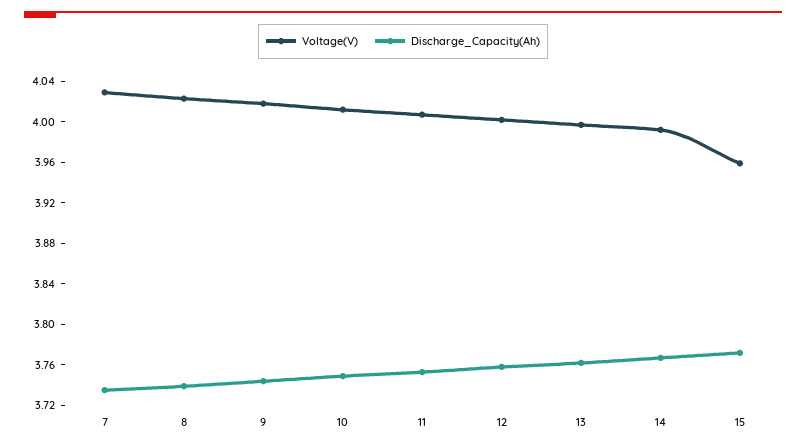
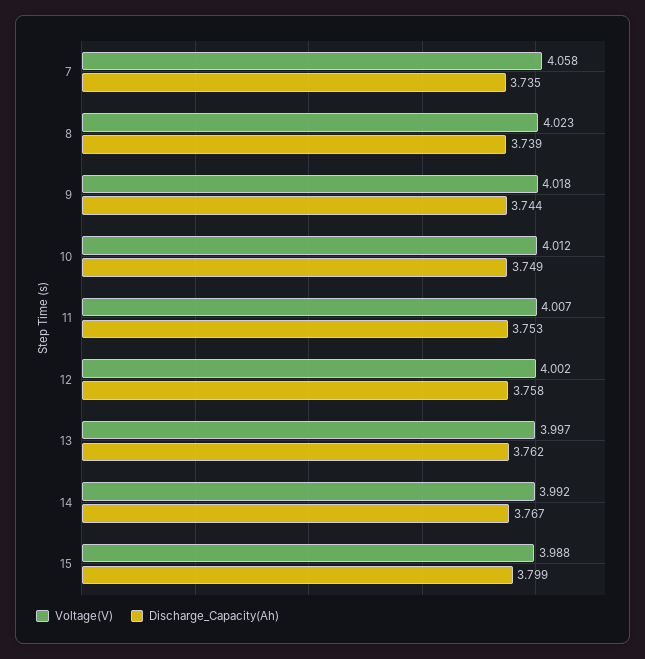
  {
    "Voltage(V)": {
-     "7": 4.03,
+     "7": 4.058,
      "8": 4.023,
      "9": 4.018,
      "10": 4.012,
      "11": 4.007,
      "12": 4.002,
      "13": 3.997,
      "14": 3.992,
-     "15": 3.96
+     "15": 3.988
    },
    "Discharge_Capacity(Ah)": {
      "7": 3.735,
      "8": 3.739,
      "9": 3.744,
      "10": 3.749,
      "11": 3.753,
      "12": 3.758,
      "13": 3.762,
      "14": 3.767,
-     "15": 3.77
+     "15": 3.799
    }
  }

